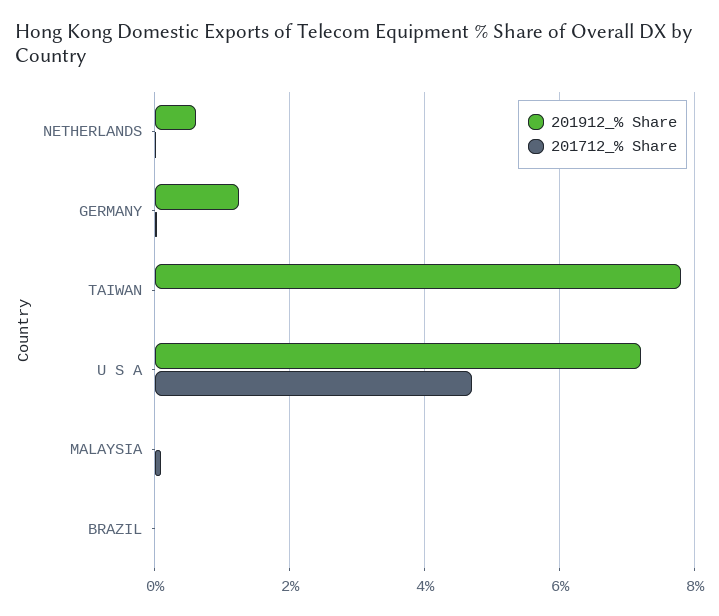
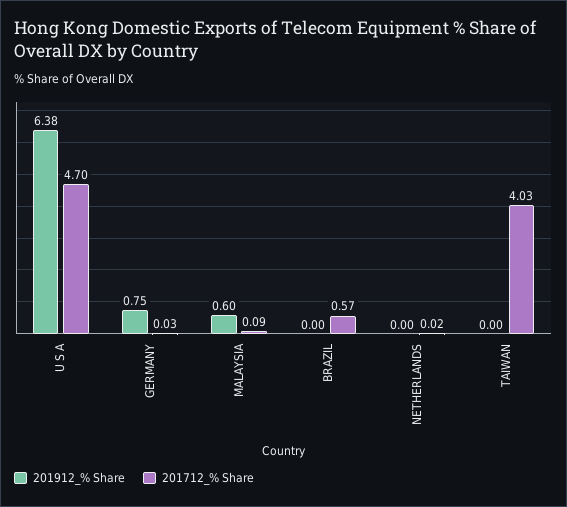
  {
    "201912_% Share": {
-     "NETHERLANDS": 0.6,
+     "NETHERLANDS": 0,
-     "GERMANY": 1.2,
+     "GERMANY": 0.75,
-     "TAIWAN": 7.8,
+     "TAIWAN": 0,
-     "U S A": 7.2,
+     "U S A": 6.38,
-     "MALAYSIA": 0,
+     "MALAYSIA": 0.6,
      "BRAZIL": 0
    },
    "201712_% Share": {
      "NETHERLANDS": 0.02,
      "GERMANY": 0.03,
-     "TAIWAN": 0,
+     "TAIWAN": 4.03,
      "U S A": 4.7,
      "MALAYSIA": 0.09,
-     "BRAZIL": 0
+     "BRAZIL": 0.57
    }
  }

